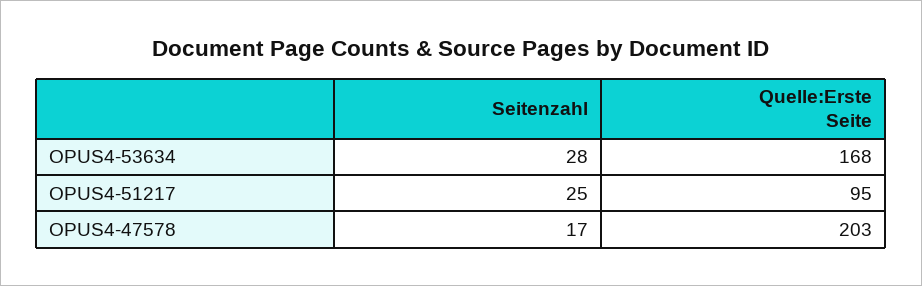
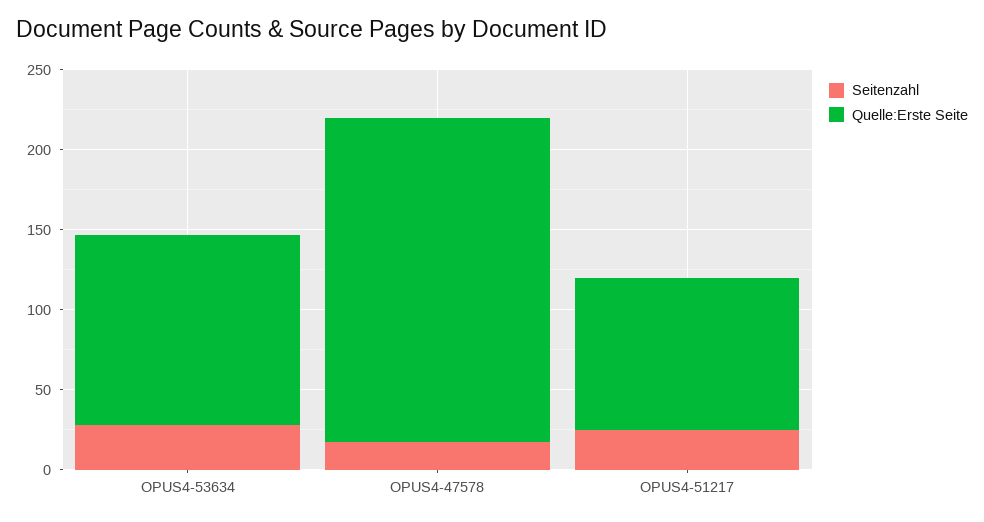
  {
    "Seitenzahl": {
      "OPUS4-53634": 28,
      "OPUS4-51217": 25,
      "OPUS4-47578": 17
    },
    "Quelle:Erste Seite": {
-     "OPUS4-53634": 168,
+     "OPUS4-53634": 120,
      "OPUS4-51217": 95,
      "OPUS4-47578": 203
    }
  }

